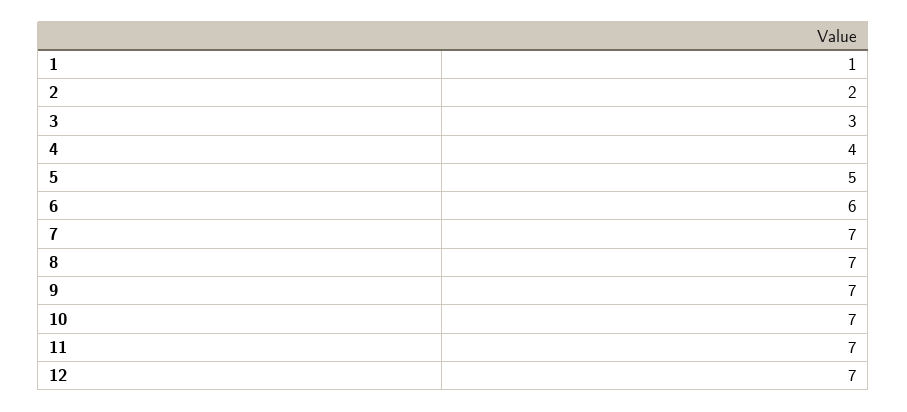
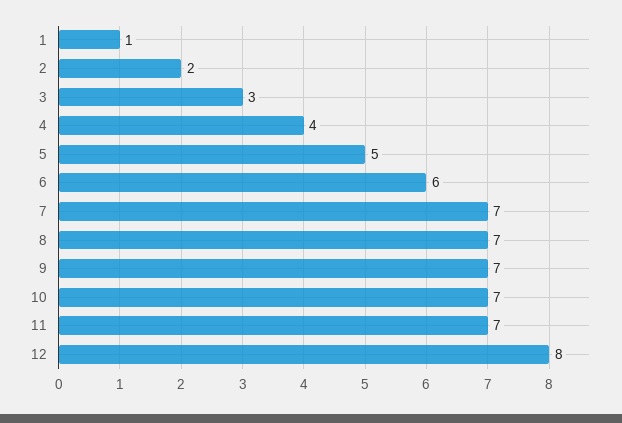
  {
    "1": 1,
    "2": 2,
    "3": 3,
    "4": 4,
    "5": 5,
    "6": 6,
    "7": 7,
    "8": 7,
    "9": 7,
    "10": 7,
    "11": 7,
-   "12": 7
+   "12": 8
  }

